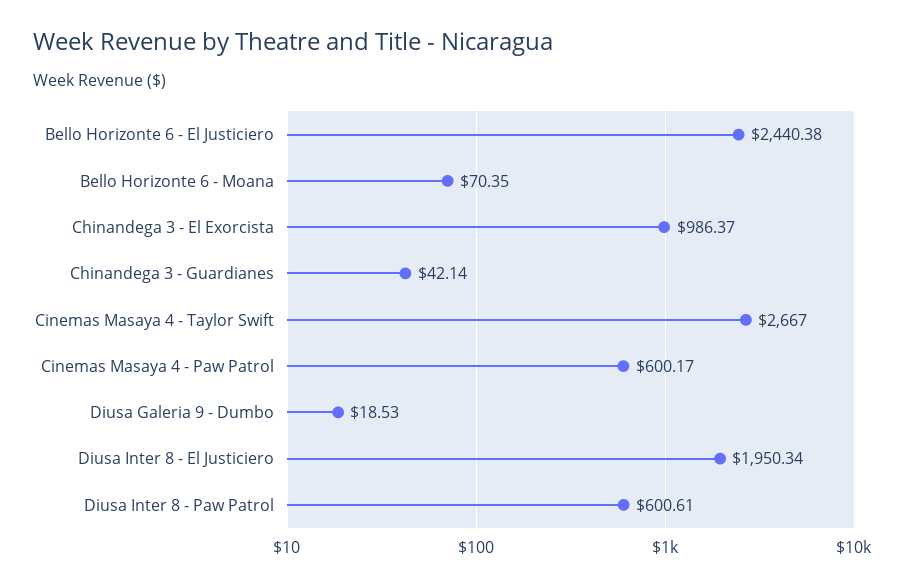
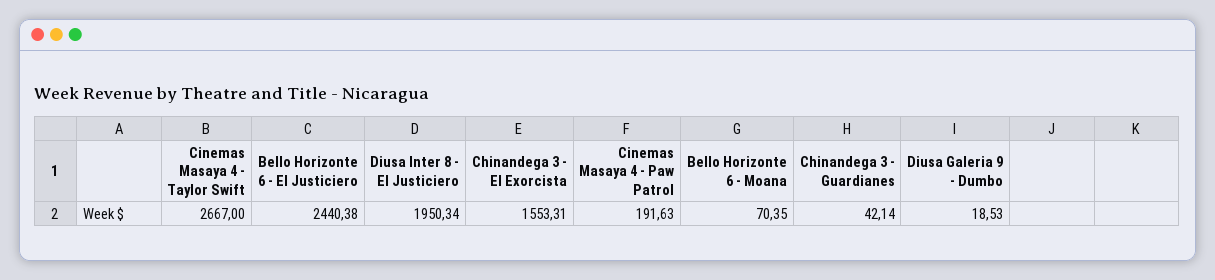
  {
    "Bello Horizonte 6 - El Justiciero": 2440.38,
    "Bello Horizonte 6 - Moana": 70.35,
-   "Chinandega 3 - El Exorcista": 986.37,
+   "Chinandega 3 - El Exorcista": 1553.31,
    "Chinandega 3 - Guardianes": 42.14,
    "Cinemas Masaya 4 - Taylor Swift": 2667,
-   "Cinemas Masaya 4 - Paw Patrol": 600.17,
+   "Cinemas Masaya 4 - Paw Patrol": 191.63,
    "Diusa Galeria 9 - Dumbo": 18.53,
-   "Diusa Inter 8 - El Justiciero": 1950.34,
+   "Diusa Inter 8 - El Justiciero": 1950.34
-   "Diusa Inter 8 - Paw Patrol": 600.61
  }

